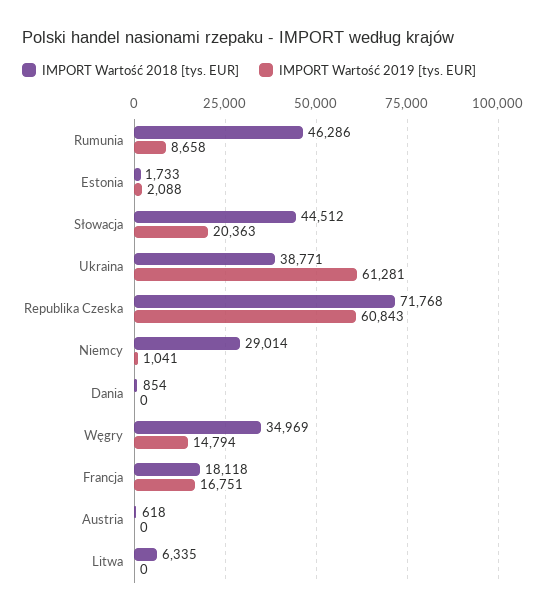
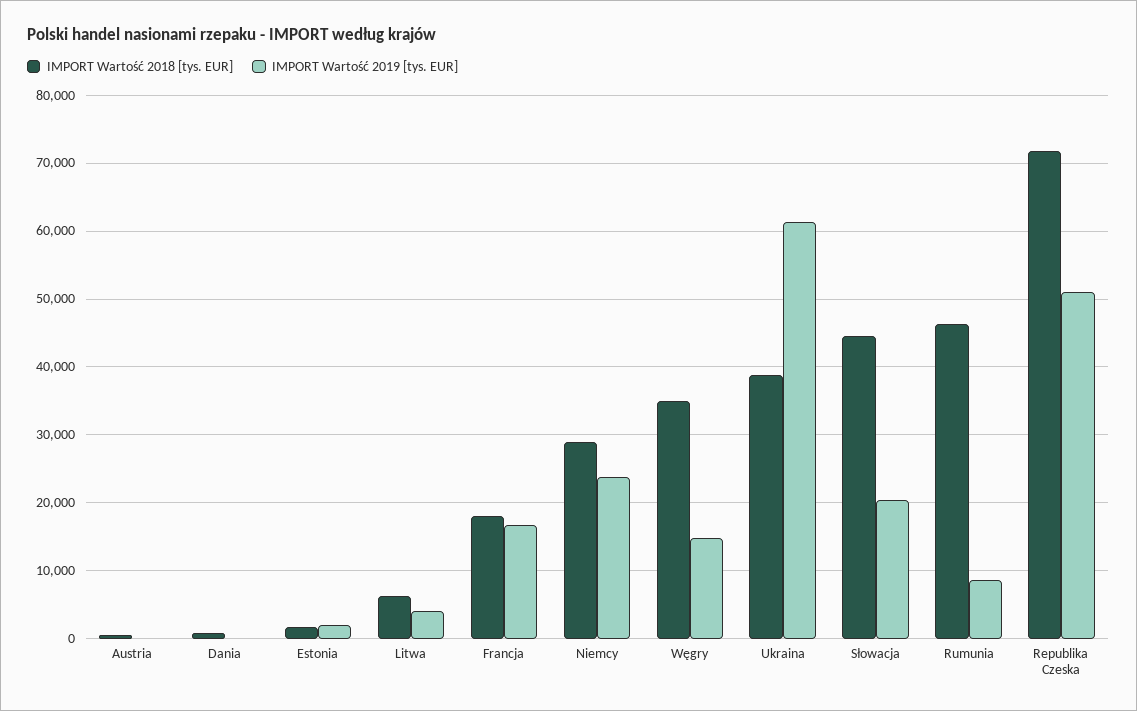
  {
    "IMPORT Wartość 2018 [tys. EUR]": {
      "Rumunia": 46286,
      "Estonia": 1733,
      "Słowacja": 44512,
      "Ukraina": 38771,
      "Republika Czeska": 71768,
      "Niemcy": 29014,
      "Dania": 854,
      "Węgry": 34969,
      "Francja": 18118,
      "Austria": 618,
      "Litwa": 6335
    },
    "IMPORT Wartość 2019 [tys. EUR]": {
      "Rumunia": 8658,
      "Estonia": 2088,
      "Słowacja": 20363,
      "Ukraina": 61281,
-     "Republika Czeska": 60843,
+     "Republika Czeska": 51000,
-     "Niemcy": 1041,
+     "Niemcy": 24000,
      "Dania": 0,
      "Węgry": 14794,
      "Francja": 16751,
      "Austria": 0,
-     "Litwa": 0
+     "Litwa": 4000
    }
  }

